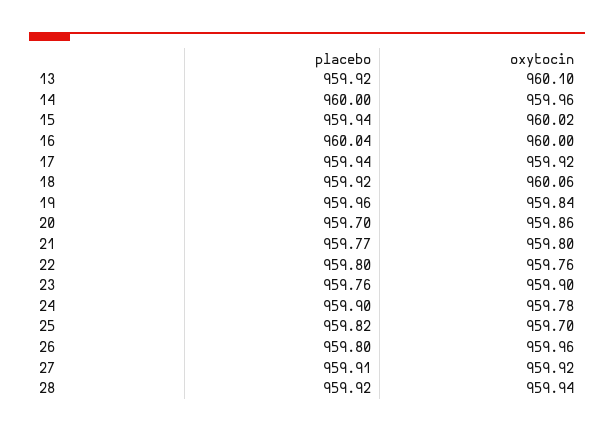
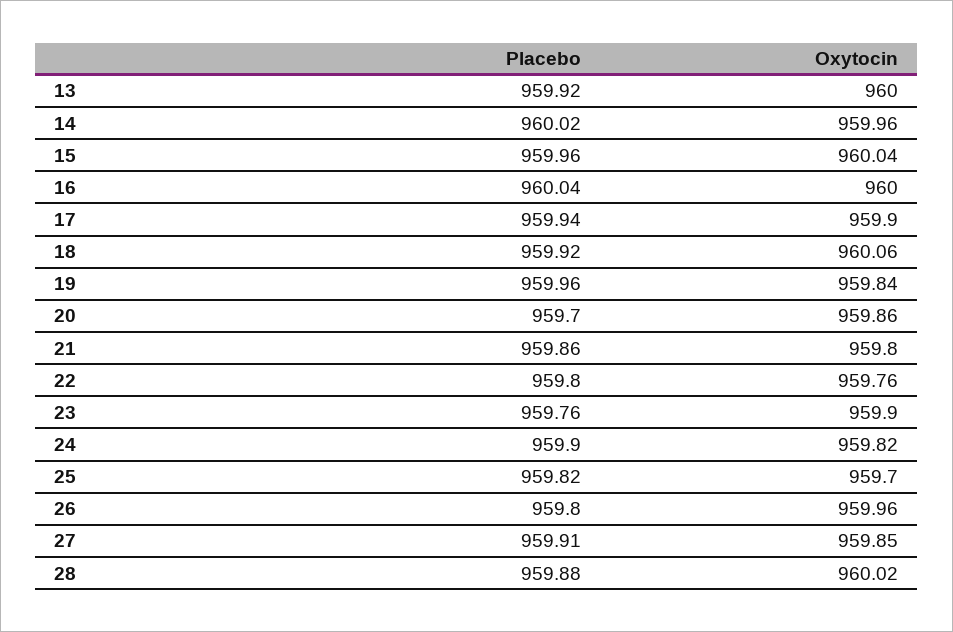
  {
    "placebo": {
      "13": 959.92,
-     "14": 960,
+     "14": 960.02,
-     "15": 959.94,
+     "15": 959.96,
      "16": 960.04,
      "17": 959.94,
      "18": 959.92,
      "19": 959.96,
      "20": 959.7,
-     "21": 959.77,
+     "21": 959.86,
      "22": 959.8,
      "23": 959.76,
      "24": 959.9,
      "25": 959.82,
      "26": 959.8,
      "27": 959.91,
-     "28": 959.92
+     "28": 959.88
    },
    "oxytocin": {
-     "13": 960.1,
+     "13": 960,
      "14": 959.96,
-     "15": 960.02,
+     "15": 960.04,
      "16": 960,
-     "17": 959.92,
+     "17": 959.9,
      "18": 960.06,
      "19": 959.84,
      "20": 959.86,
      "21": 959.8,
      "22": 959.76,
      "23": 959.9,
-     "24": 959.78,
+     "24": 959.82,
      "25": 959.7,
      "26": 959.96,
-     "27": 959.92,
+     "27": 959.85,
-     "28": 959.94
+     "28": 960.02
    }
  }

